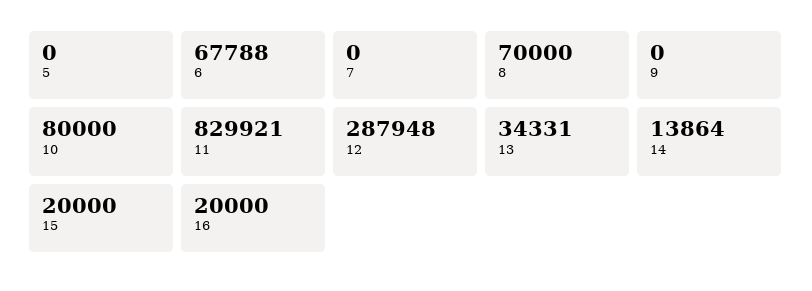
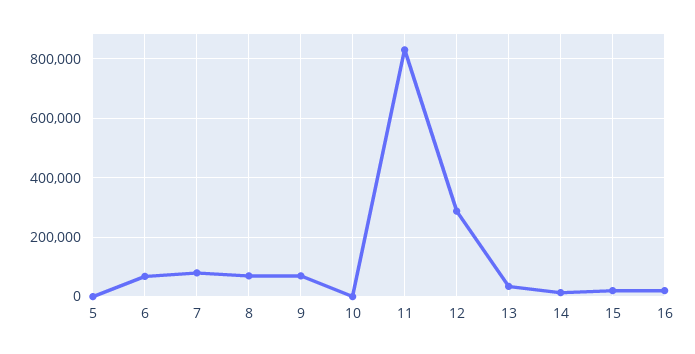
  {
    "5": 0,
    "6": 67788,
-   "7": 0,
+   "7": 75000,
    "8": 70000,
-   "9": 0,
+   "9": 75000,
-   "10": 80000,
+   "10": 0,
    "11": 829921,
    "12": 287948,
    "13": 34331,
    "14": 13864,
    "15": 20000,
    "16": 20000
  }

